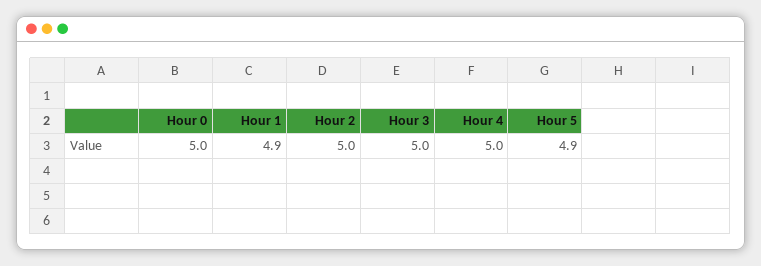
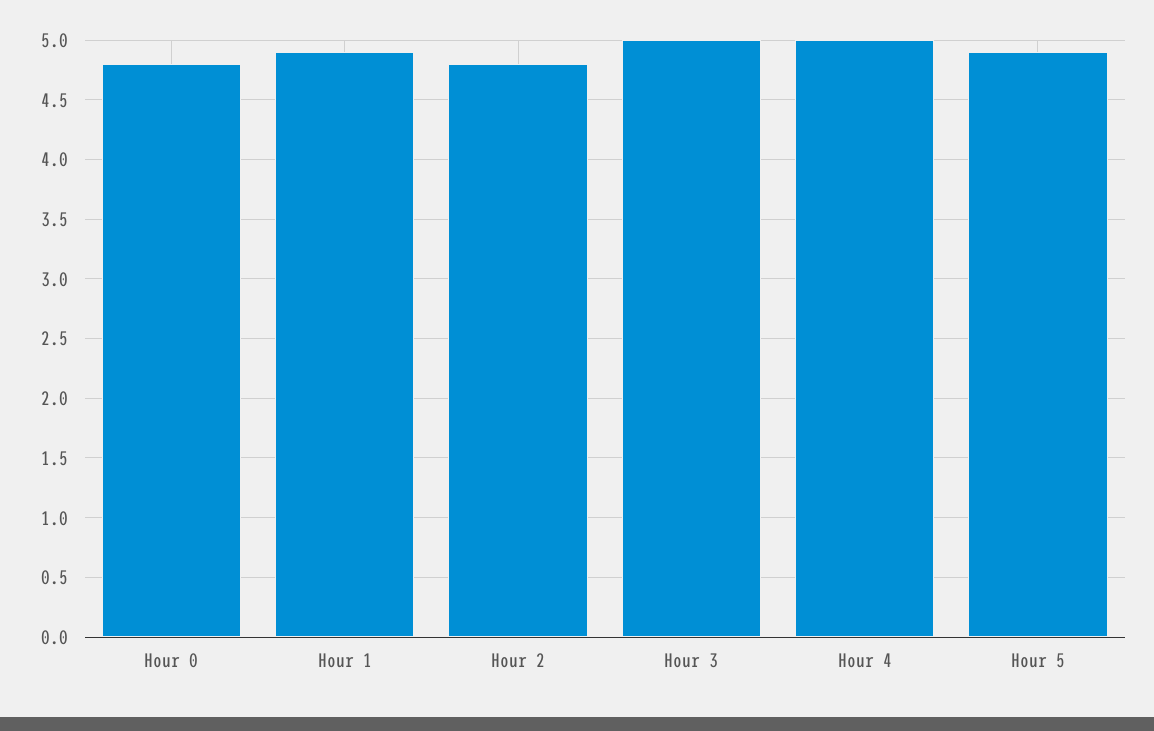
  {
-   "Hour 0": 5,
+   "Hour 0": 4.8,
    "Hour 1": 4.9,
-   "Hour 2": 5,
+   "Hour 2": 4.8,
    "Hour 3": 5,
    "Hour 4": 5,
    "Hour 5": 4.9
  }

